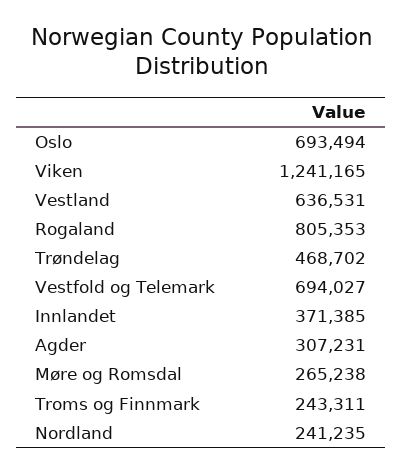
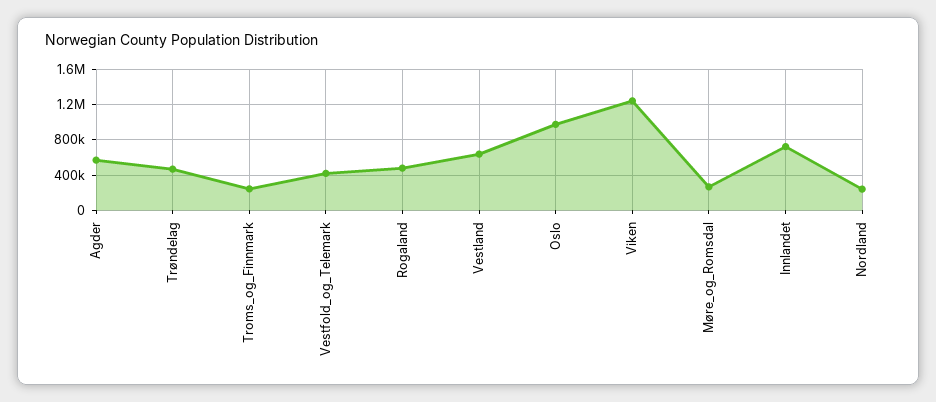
  {
-   "Oslo": 693494,
+   "Oslo": 1000000,
    "Viken": 1241165,
    "Vestland": 636531,
-   "Rogaland": 805353,
+   "Rogaland": 500000,
    "Trøndelag": 468702,
-   "Vestfold og Telemark": 694027,
+   "Vestfold og Telemark": 400000,
-   "Innlandet": 371385,
+   "Innlandet": 700000,
-   "Agder": 307231,
+   "Agder": 600000,
    "Møre og Romsdal": 265238,
    "Troms og Finnmark": 243311,
    "Nordland": 241235
  }

